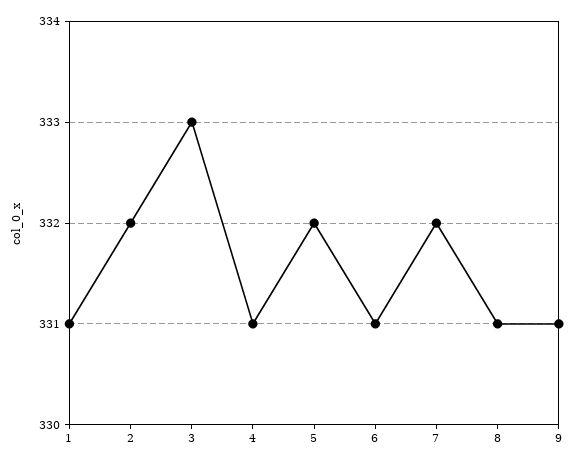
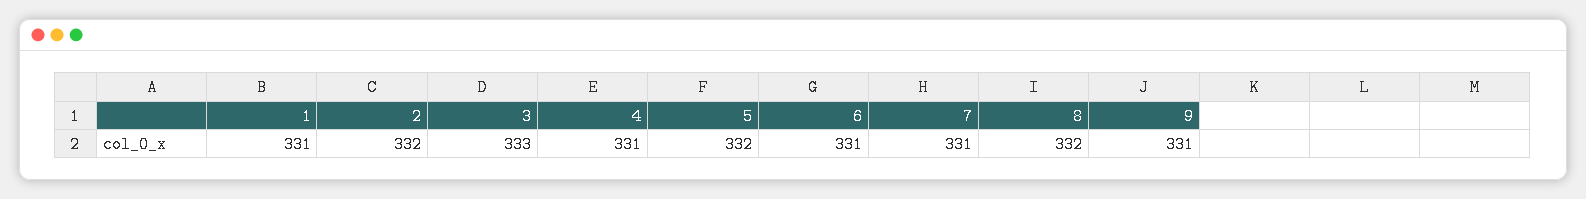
  {
    "1": 331,
    "2": 332,
    "3": 333,
    "4": 331,
    "5": 332,
    "6": 331,
-   "7": 332,
+   "7": 331,
-   "8": 331,
+   "8": 332,
    "9": 331
  }

